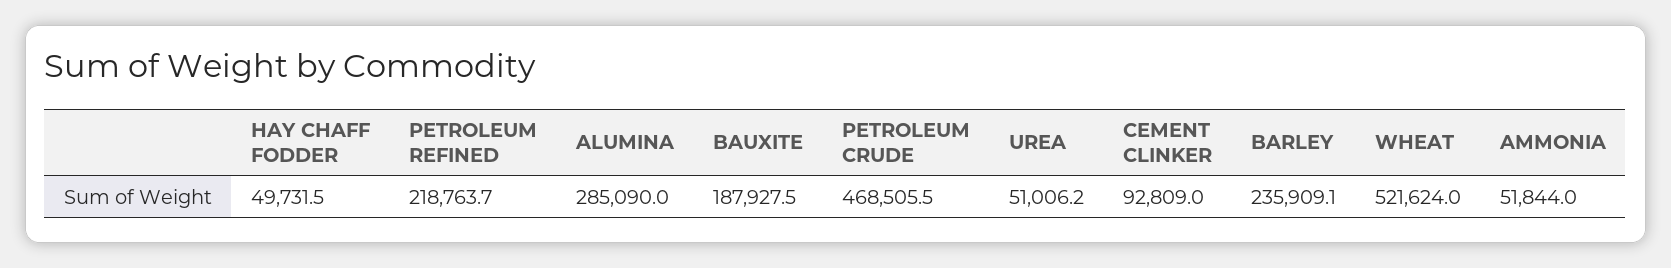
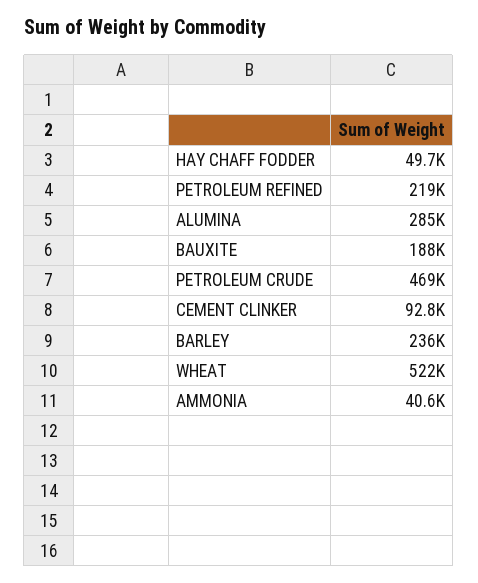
  {
    "HAY CHAFF FODDER": 49731.5,
    "PETROLEUM REFINED": 218763.7,
    "ALUMINA": 285090,
    "BAUXITE": 187927.5,
    "PETROLEUM CRUDE": 468505.5,
-   "UREA": 51006.2,
    "CEMENT CLINKER": 92809,
    "BARLEY": 235909.1,
    "WHEAT": 521624,
-   "AMMONIA": 51844
+   "AMMONIA": 40600
  }

